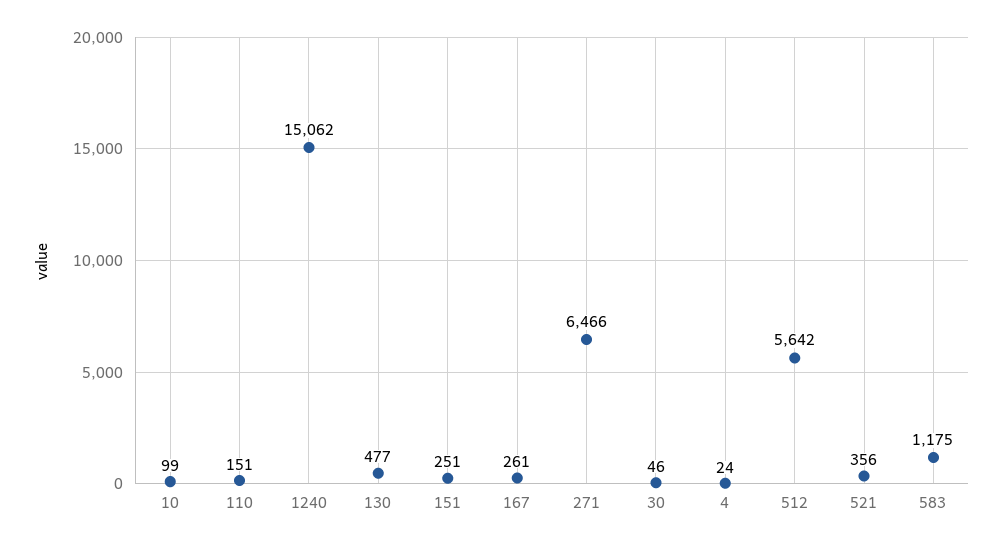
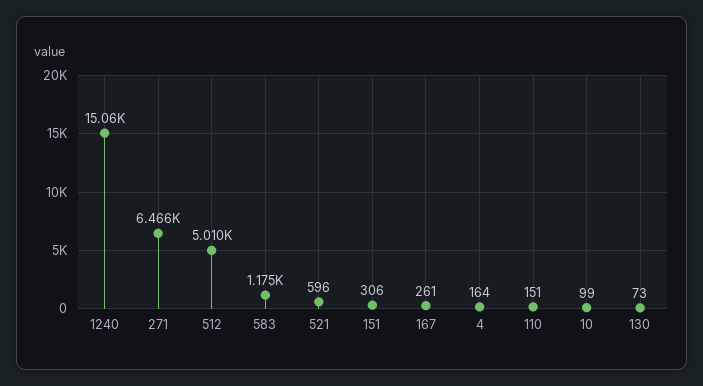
  {
    "10": 99,
    "110": 151,
    "1240": 15062,
-   "130": 477,
+   "130": 73,
-   "151": 251,
+   "151": 306,
    "167": 261,
    "271": 6466,
-   "30": 46,
-   "4": 24,
+   "4": 164,
-   "512": 5642,
+   "512": 5010,
-   "521": 356,
+   "521": 596,
    "583": 1175
  }

